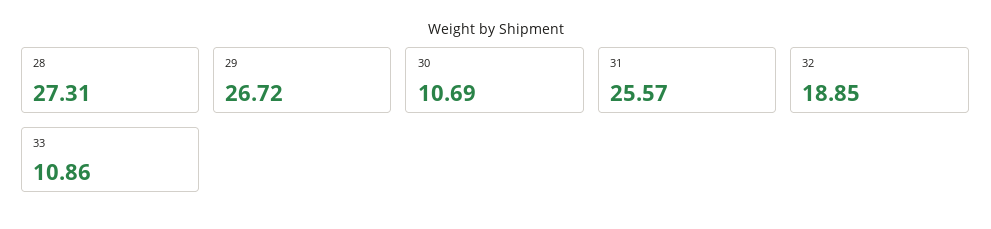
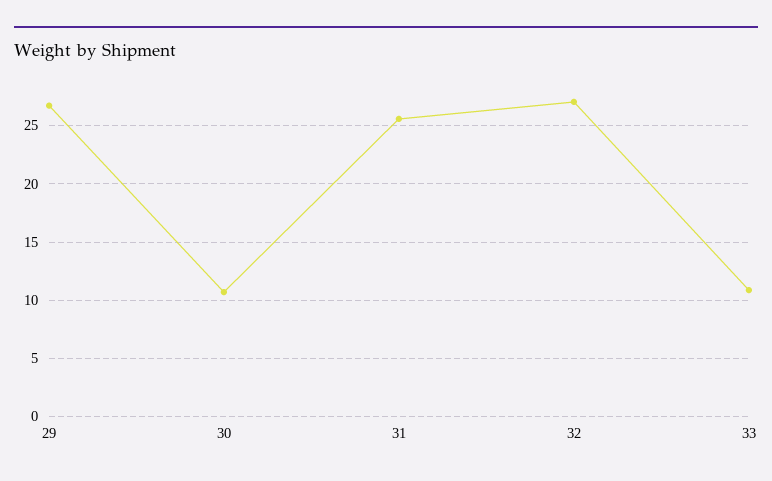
  {
-   "28": 27.31,
    "29": 26.72,
    "30": 10.69,
    "31": 25.57,
-   "32": 18.85,
+   "32": 27,
    "33": 10.86
  }

